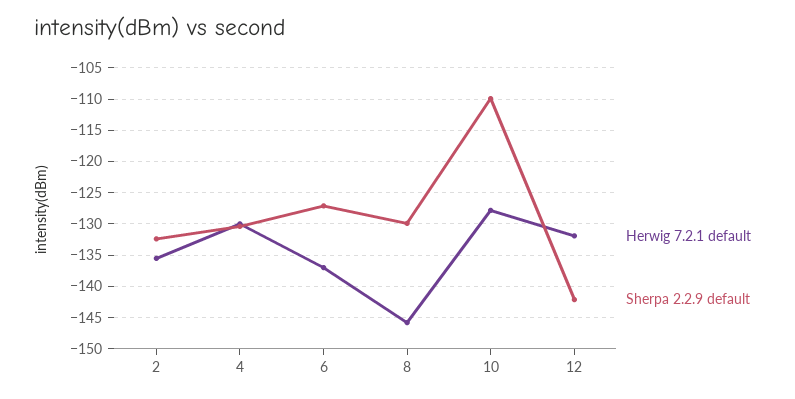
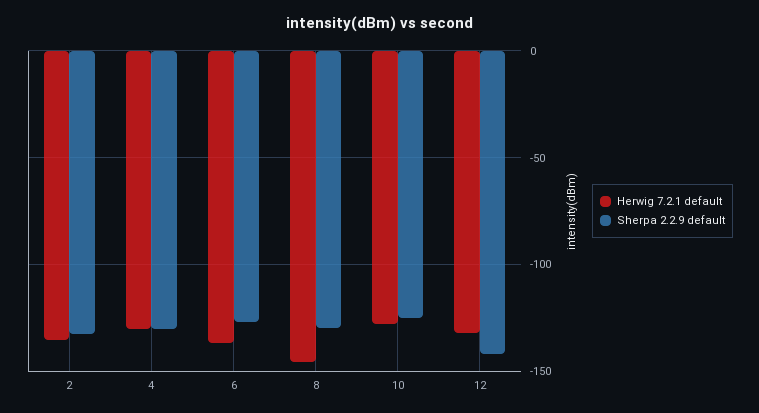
  {
    "Herwig 7.2.1 default": {
      "2": -136,
      "4": -130,
      "6": -137,
      "8": -146,
      "10": -128,
      "12": -132
    },
    "Sherpa 2.2.9 default": {
      "2": -132,
      "4": -130,
      "6": -127,
      "8": -130,
-     "10": -110,
+     "10": -125,
      "12": -142
    }
  }

